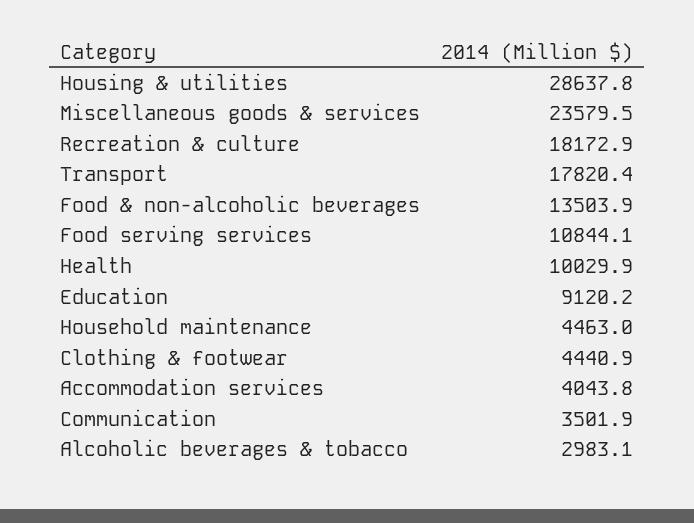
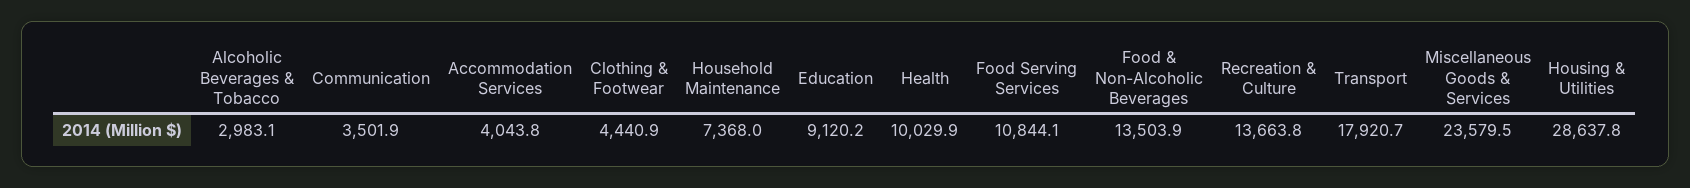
  {
    "Housing & utilities": 28637.8,
    "Miscellaneous goods & services": 23579.5,
-   "Recreation & culture": 18172.9,
+   "Recreation & culture": 13663.8,
-   "Transport": 17820.4,
+   "Transport": 17920.7,
    "Food & non-alcoholic beverages": 13503.9,
    "Food serving services": 10844.1,
    "Health": 10029.9,
    "Education": 9120.2,
-   "Household maintenance": 4463,
+   "Household maintenance": 7368,
    "Clothing & footwear": 4440.9,
    "Accommodation services": 4043.8,
    "Communication": 3501.9,
    "Alcoholic beverages & tobacco": 2983.1
  }

